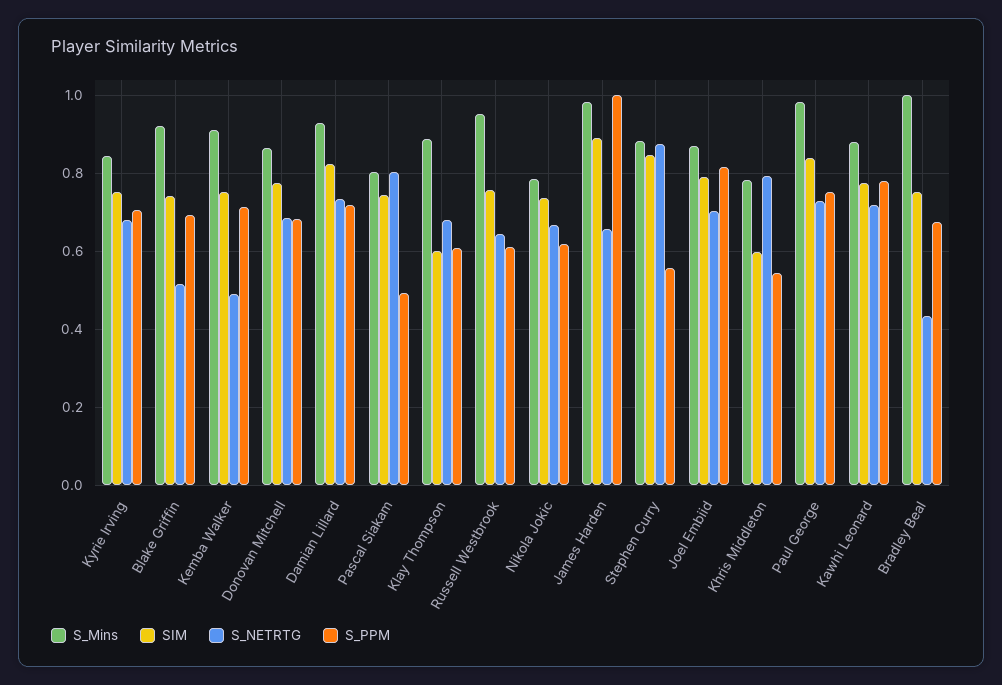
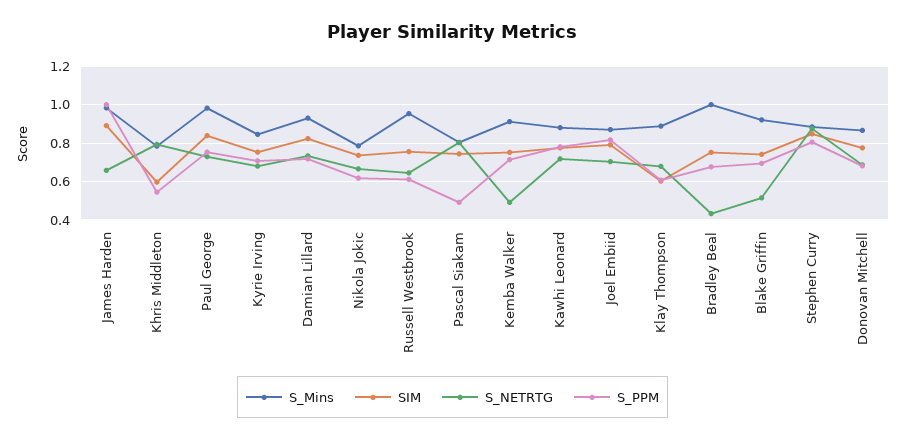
  {
    "S_Mins": {
      "Kyrie Irving": 0.84,
      "Blake Griffin": 0.92,
      "Kemba Walker": 0.92,
      "Donovan Mitchell": 0.86,
      "Damian Lillard": 0.94,
      "Pascal Siakam": 0.8,
      "Klay Thompson": 0.88,
      "Russell Westbrook": 0.96,
      "Nikola Jokic": 0.78,
      "James Harden": 0.98,
      "Stephen Curry": 0.88,
      "Joel Embiid": 0.88,
      "Khris Middleton": 0.78,
      "Paul George": 0.98,
      "Kawhi Leonard": 0.88,
      "Bradley Beal": 1
    },
    "SIM": {
      "Kyrie Irving": 0.76,
      "Blake Griffin": 0.74,
      "Kemba Walker": 0.76,
      "Donovan Mitchell": 0.78,
      "Damian Lillard": 0.82,
      "Pascal Siakam": 0.74,
      "Klay Thompson": 0.6,
      "Russell Westbrook": 0.76,
      "Nikola Jokic": 0.74,
      "James Harden": 0.9,
      "Stephen Curry": 0.84,
      "Joel Embiid": 0.8,
      "Khris Middleton": 0.6,
      "Paul George": 0.84,
      "Kawhi Leonard": 0.78,
      "Bradley Beal": 0.76
    },
    "S_NETRTG": {
      "Kyrie Irving": 0.68,
      "Blake Griffin": 0.52,
      "Kemba Walker": 0.5,
      "Donovan Mitchell": 0.68,
      "Damian Lillard": 0.74,
      "Pascal Siakam": 0.8,
      "Klay Thompson": 0.68,
      "Russell Westbrook": 0.64,
      "Nikola Jokic": 0.66,
      "James Harden": 0.66,
      "Stephen Curry": 0.88,
      "Joel Embiid": 0.7,
      "Khris Middleton": 0.8,
      "Paul George": 0.74,
      "Kawhi Leonard": 0.72,
      "Bradley Beal": 0.44
    },
    "S_PPM": {
      "Kyrie Irving": 0.7,
      "Blake Griffin": 0.7,
      "Kemba Walker": 0.72,
      "Donovan Mitchell": 0.68,
      "Damian Lillard": 0.72,
      "Pascal Siakam": 0.5,
      "Klay Thompson": 0.6,
      "Russell Westbrook": 0.62,
      "Nikola Jokic": 0.62,
      "James Harden": 1,
-     "Stephen Curry": 0.56,
+     "Stephen Curry": 0.8,
      "Joel Embiid": 0.82,
      "Khris Middleton": 0.54,
      "Paul George": 0.76,
      "Kawhi Leonard": 0.78,
      "Bradley Beal": 0.68
    }
  }

